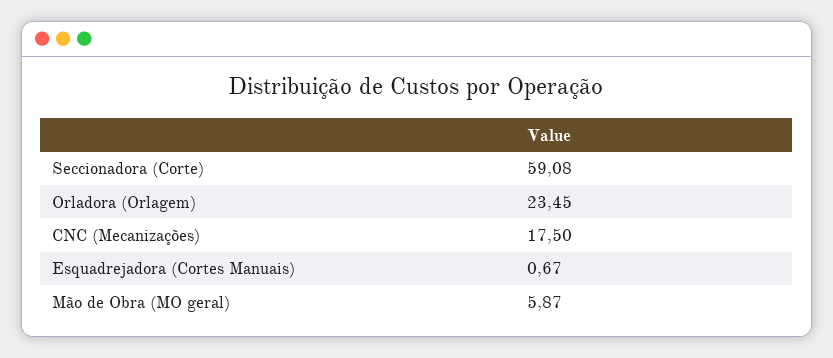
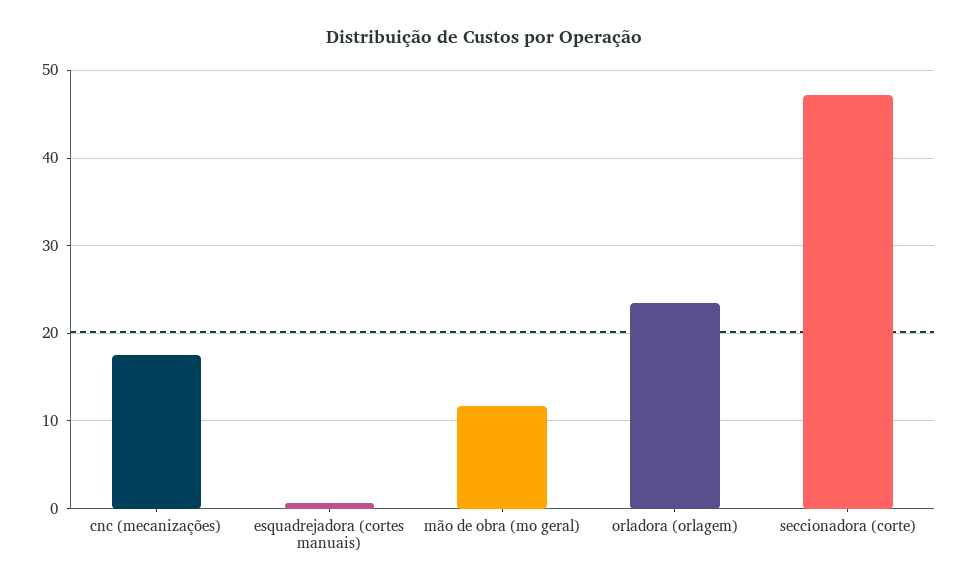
  {
-   "Seccionadora (Corte)": 59.08,
+   "Seccionadora (Corte)": 47,
    "Orladora (Orlagem)": 23.45,
    "CNC (Mecanizações)": 17.5,
    "Esquadrejadora (Cortes Manuais)": 0.67,
-   "Mão de Obra (MO geral)": 5.87
+   "Mão de Obra (MO geral)": 12
  }

